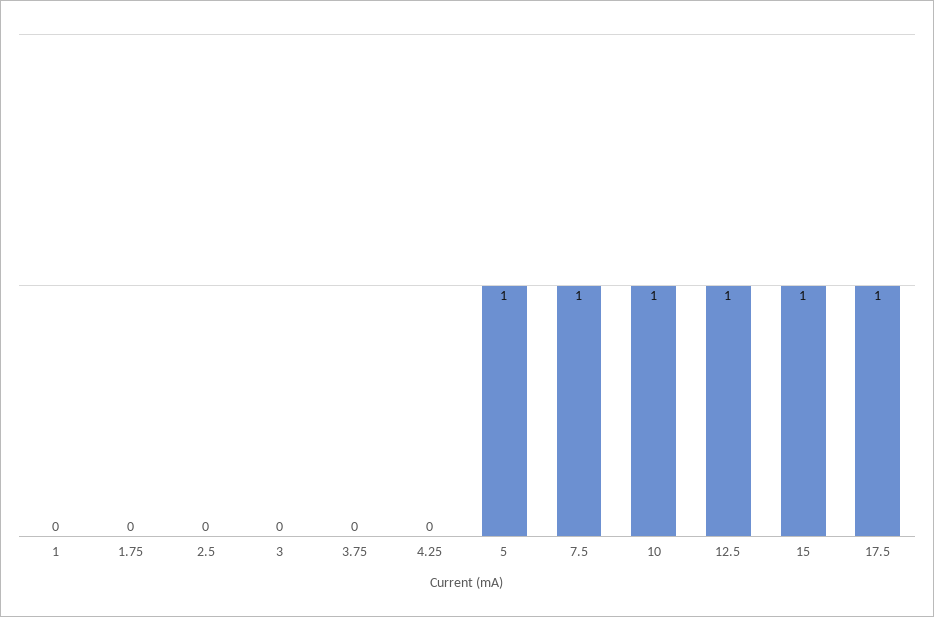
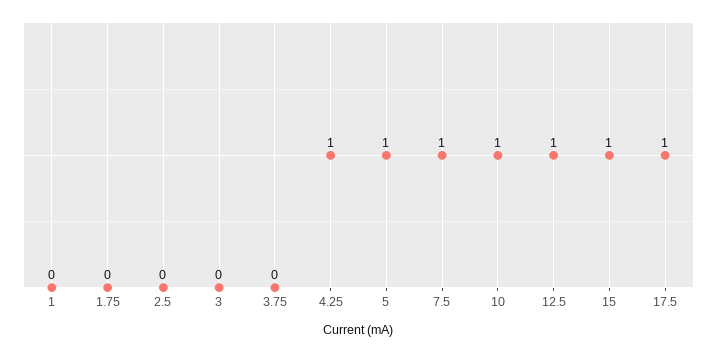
  {
    "1": 0,
    "1.75": 0,
    "2.5": 0,
    "3": 0,
    "3.75": 0,
-   "4.25": 0,
+   "4.25": 1,
    "5": 1,
    "7.5": 1,
    "10": 1,
    "12.5": 1,
    "15": 1,
    "17.5": 1
  }

